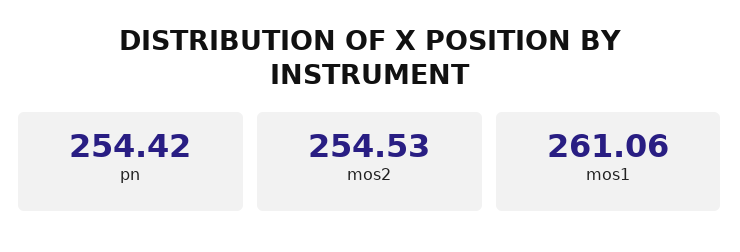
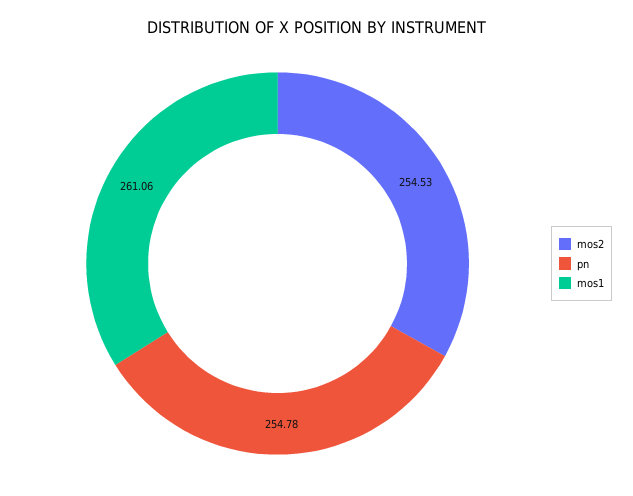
  {
-   "pn": 254.42,
+   "pn": 254.78,
    "mos2": 254.53,
    "mos1": 261.06
  }

